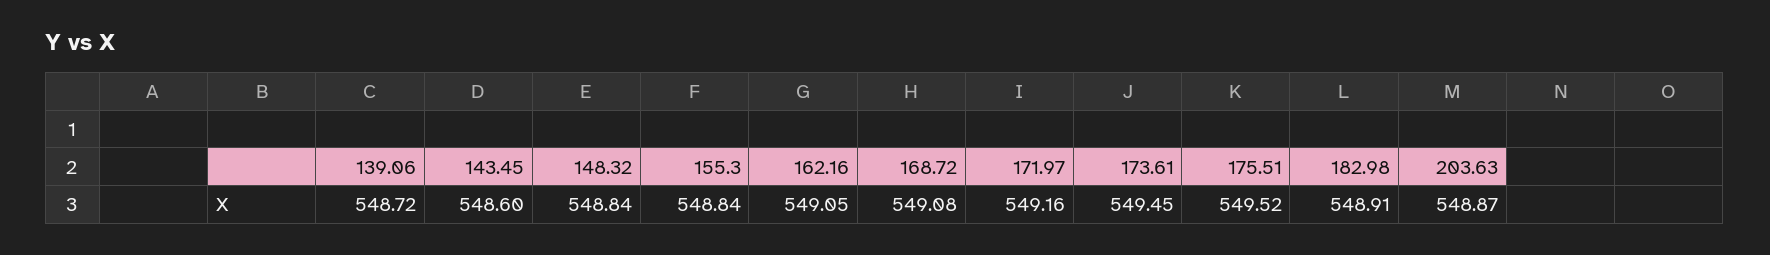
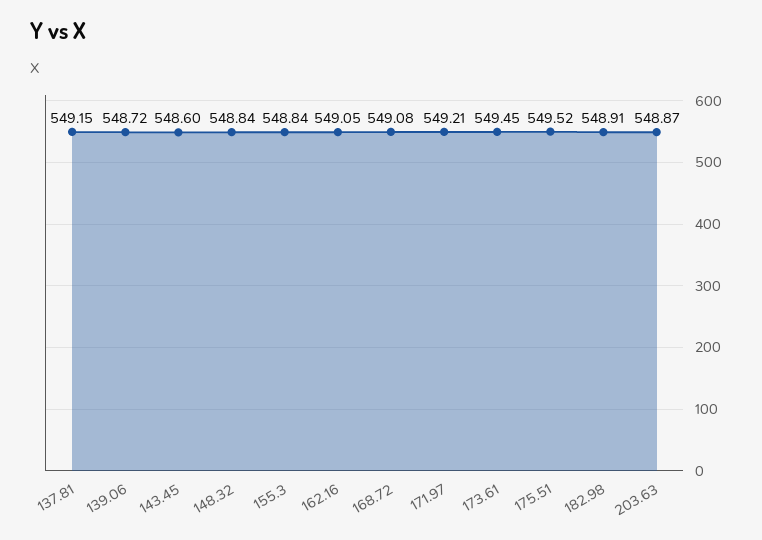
  {
    "139.06": 548.72,
    "143.45": 548.6,
    "148.32": 548.84,
    "155.3": 548.84,
    "162.16": 549.05,
    "168.72": 549.08,
-   "171.97": 549.16,
+   "171.97": 549.21,
    "173.61": 549.45,
    "175.51": 549.52,
    "182.98": 548.91,
-   "203.63": 548.87
+   "203.63": 548.87,
+   "137.81": 549.15
  }

